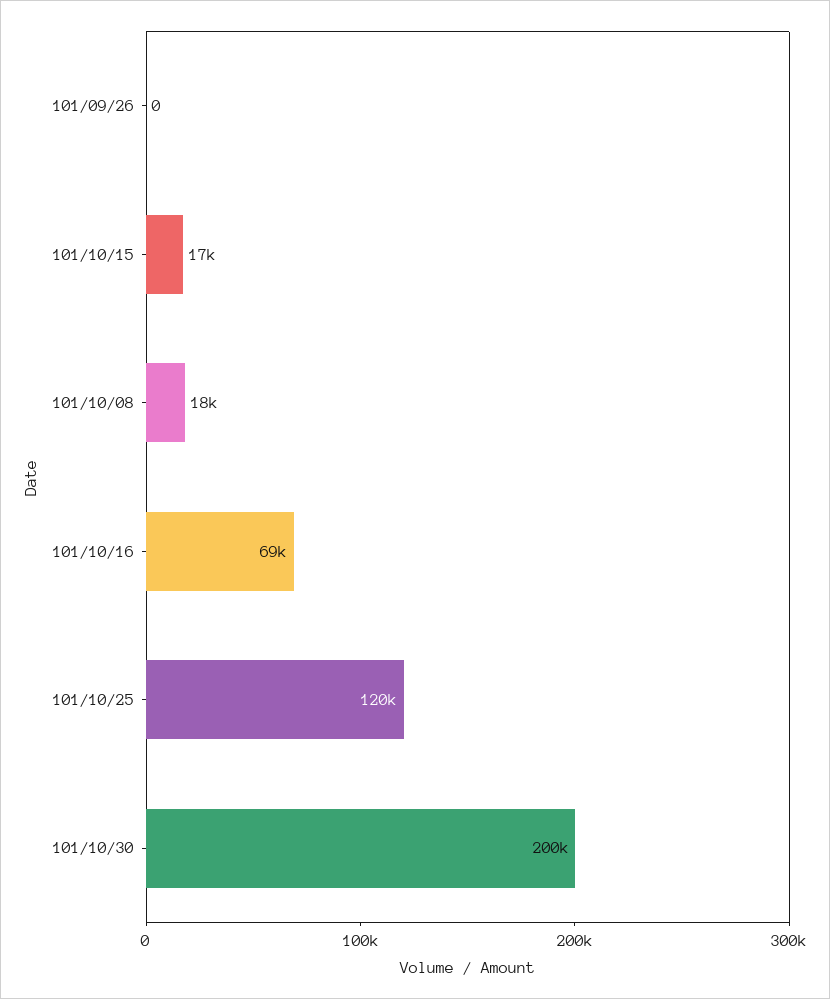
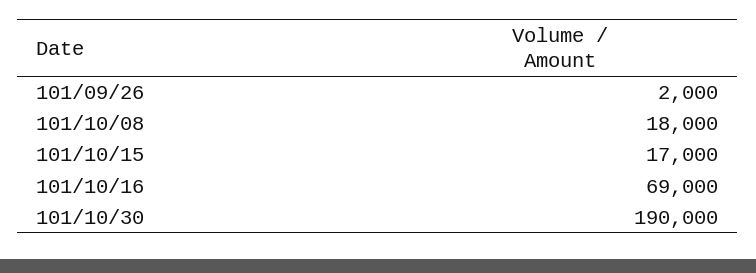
  {
-   "101/09/26": 0,
+   "101/09/26": 2000,
    "101/10/15": 17000,
    "101/10/08": 18000,
    "101/10/16": 69000,
-   "101/10/25": 120000,
-   "101/10/30": 200000
+   "101/10/30": 190000
  }

